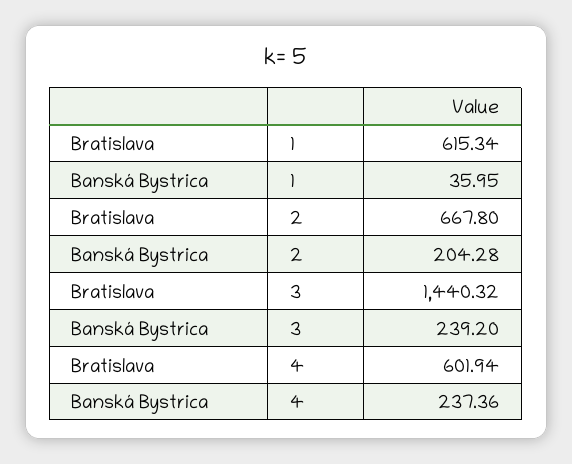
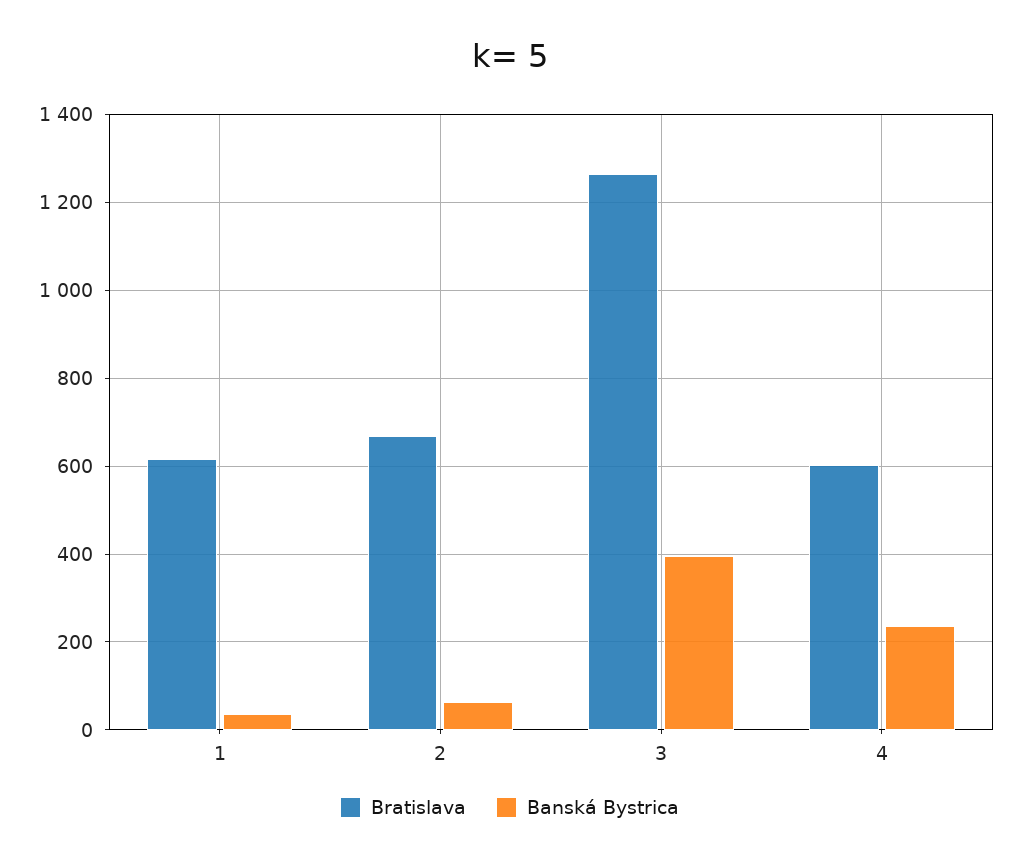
  {
    "Bratislava": {
      "1": 615.34,
      "2": 667.8,
-     "3": 1440.32,
+     "3": 1260,
      "4": 601.94
    },
    "Banská Bystrica": {
      "1": 35.95,
-     "2": 204.28,
+     "2": 60,
-     "3": 239.2,
+     "3": 400,
      "4": 237.36
    }
  }

